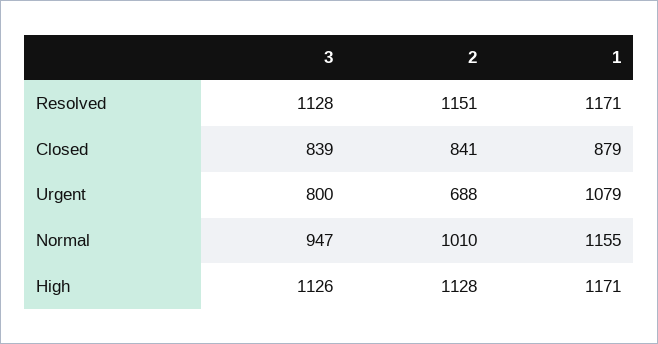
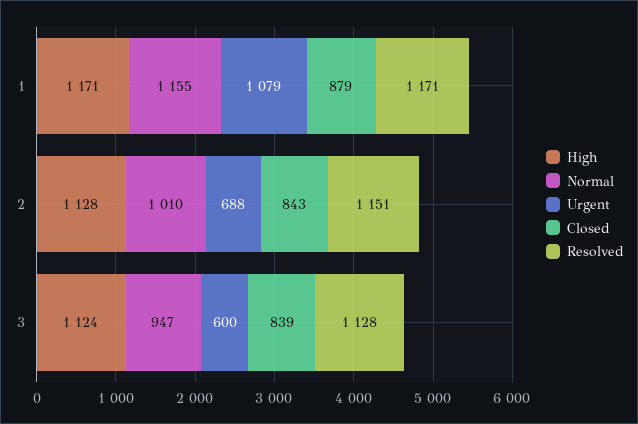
  {
    "Resolved": {
      "3": 1128,
      "2": 1151,
      "1": 1171
    },
    "Closed": {
      "3": 839,
-     "2": 841,
+     "2": 843,
      "1": 879
    },
    "Urgent": {
-     "3": 800,
+     "3": 600,
      "2": 688,
      "1": 1079
    },
    "Normal": {
      "3": 947,
      "2": 1010,
      "1": 1155
    },
    "High": {
-     "3": 1126,
+     "3": 1124,
      "2": 1128,
      "1": 1171
    }
  }

